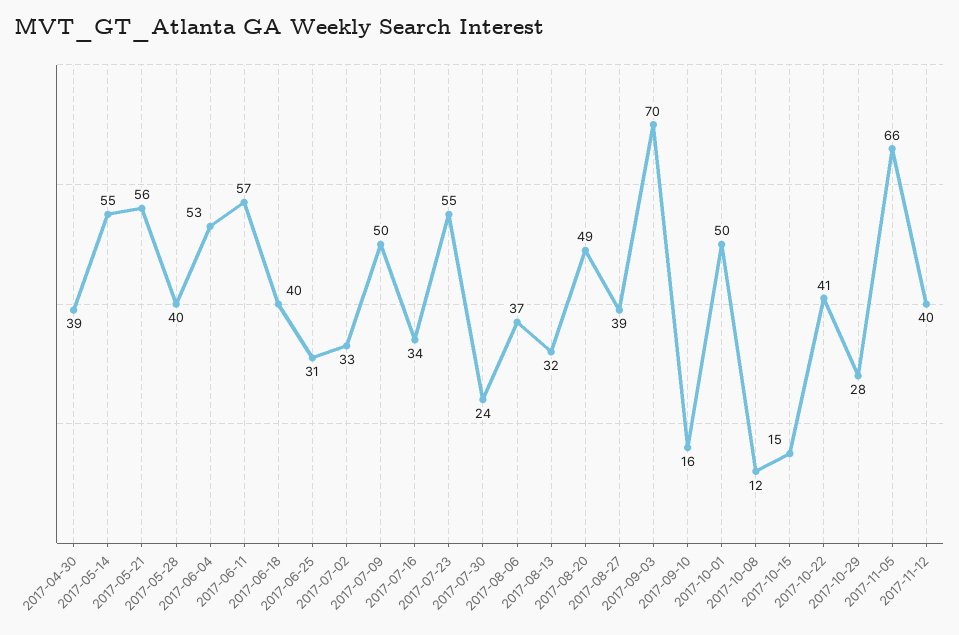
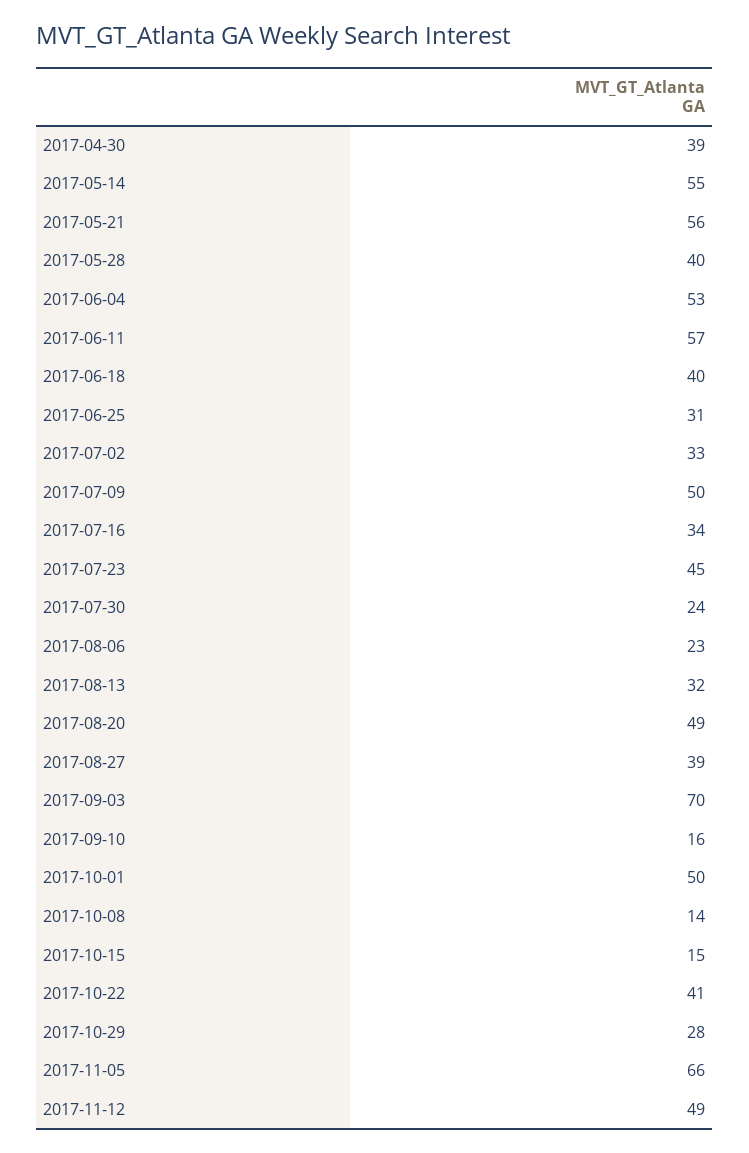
  {
    "2017-04-30": 39,
    "2017-05-14": 55,
    "2017-05-21": 56,
    "2017-05-28": 40,
    "2017-06-04": 53,
    "2017-06-11": 57,
    "2017-06-18": 40,
    "2017-06-25": 31,
    "2017-07-02": 33,
    "2017-07-09": 50,
    "2017-07-16": 34,
-   "2017-07-23": 55,
+   "2017-07-23": 45,
    "2017-07-30": 24,
-   "2017-08-06": 37,
+   "2017-08-06": 23,
    "2017-08-13": 32,
    "2017-08-20": 49,
    "2017-08-27": 39,
    "2017-09-03": 70,
    "2017-09-10": 16,
    "2017-10-01": 50,
-   "2017-10-08": 12,
+   "2017-10-08": 14,
    "2017-10-15": 15,
    "2017-10-22": 41,
    "2017-10-29": 28,
    "2017-11-05": 66,
-   "2017-11-12": 40
+   "2017-11-12": 49
  }

